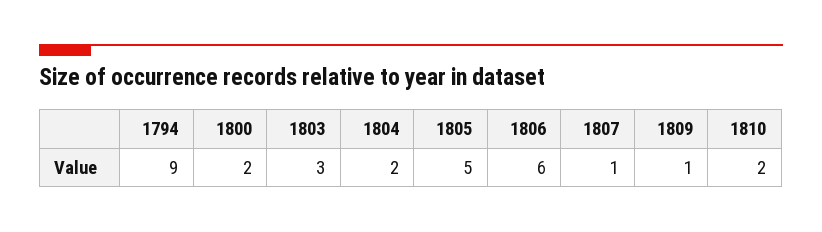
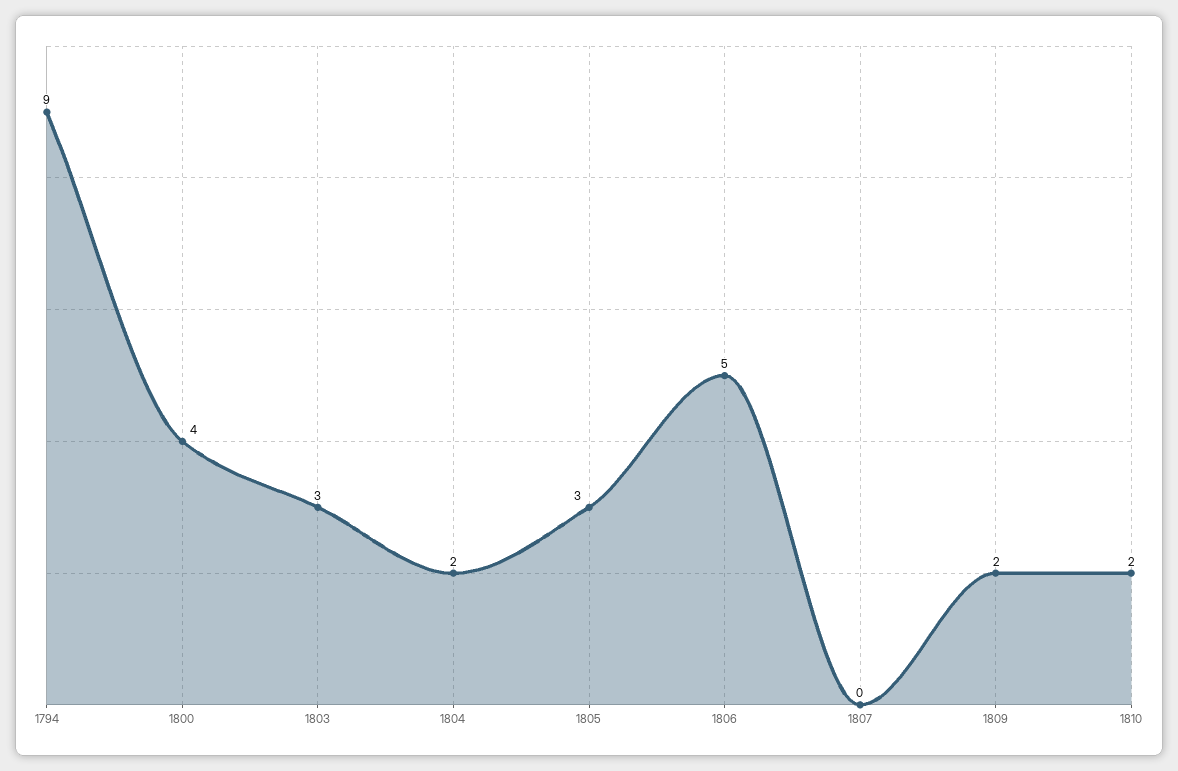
  {
    "1794": 9,
-   "1800": 2,
+   "1800": 4,
    "1803": 3,
    "1804": 2,
-   "1805": 5,
+   "1805": 3,
-   "1806": 6,
+   "1806": 5,
-   "1807": 1,
+   "1807": 0,
-   "1809": 1,
+   "1809": 2,
    "1810": 2
  }

